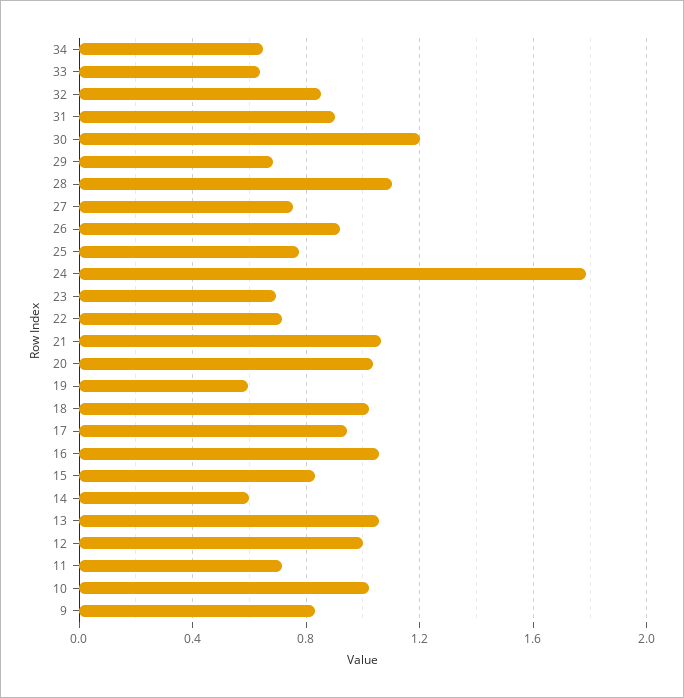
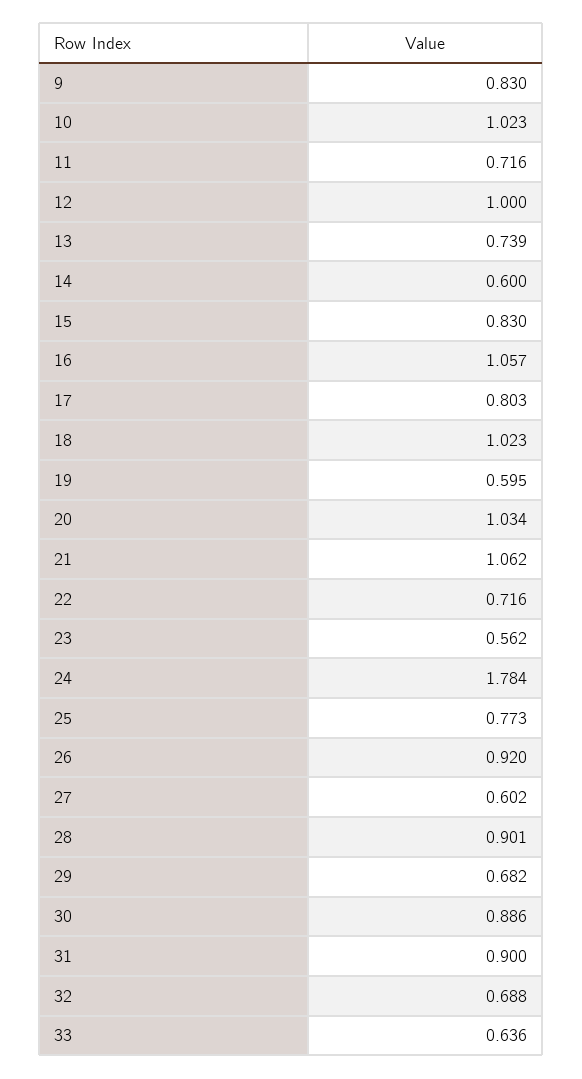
  {
-   "34": 0.65,
    "33": 0.636,
-   "32": 0.85,
+   "32": 0.688,
    "31": 0.9,
-   "30": 1.2,
+   "30": 0.886,
    "29": 0.682,
-   "28": 1.1,
+   "28": 0.901,
-   "27": 0.75,
+   "27": 0.602,
    "26": 0.92,
    "25": 0.773,
    "24": 1.784,
-   "23": 0.7,
+   "23": 0.562,
    "22": 0.716,
    "21": 1.062,
    "20": 1.034,
    "19": 0.595,
    "18": 1.023,
-   "17": 0.95,
+   "17": 0.803,
    "16": 1.057,
    "15": 0.83,
    "14": 0.6,
-   "13": 1.05,
+   "13": 0.739,
    "12": 1,
    "11": 0.716,
    "10": 1.023,
    "9": 0.83
  }

